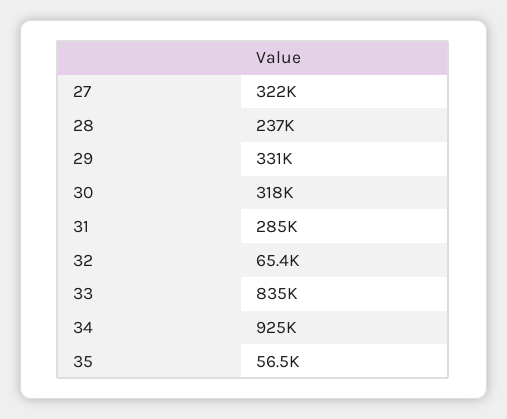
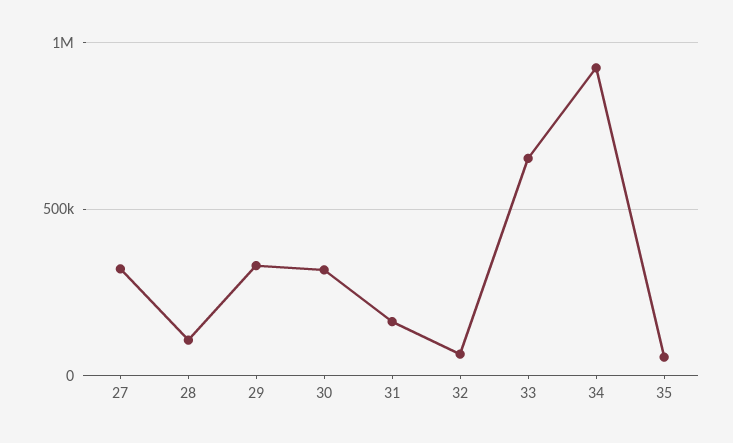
  {
    "27": 322000,
-   "28": 237000,
+   "28": 100000,
    "29": 331000,
    "30": 318000,
-   "31": 285000,
+   "31": 150000,
    "32": 65400,
-   "33": 835000,
+   "33": 650000,
    "34": 925000,
    "35": 56500
  }

